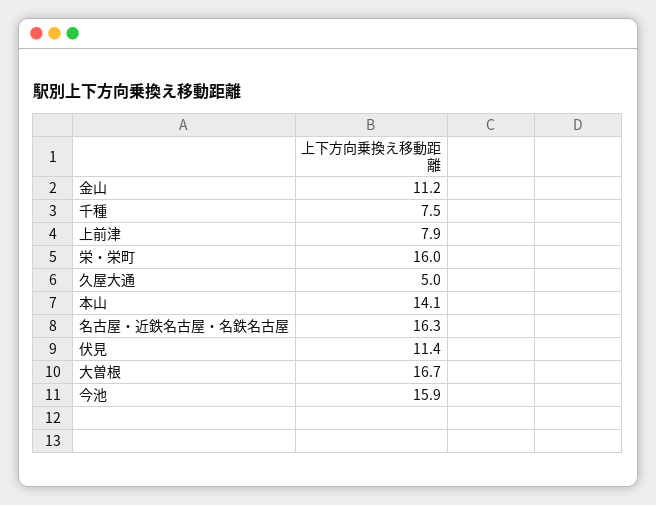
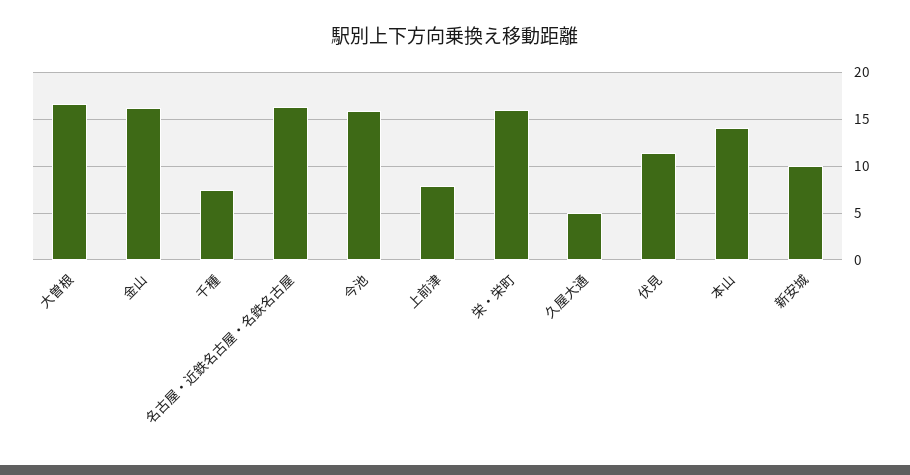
  {
-   "金山": 11.2,
+   "金山": 16,
    "千種": 7.5,
    "上前津": 7.9,
    "栄・栄町": 16,
    "久屋大通": 5,
    "本山": 14.1,
    "名古屋・近鉄名古屋・名鉄名古屋": 16.3,
    "伏見": 11.4,
    "大曽根": 16.7,
-   "今池": 15.9
+   "今池": 15.9,
+   "新安城": 10
  }

